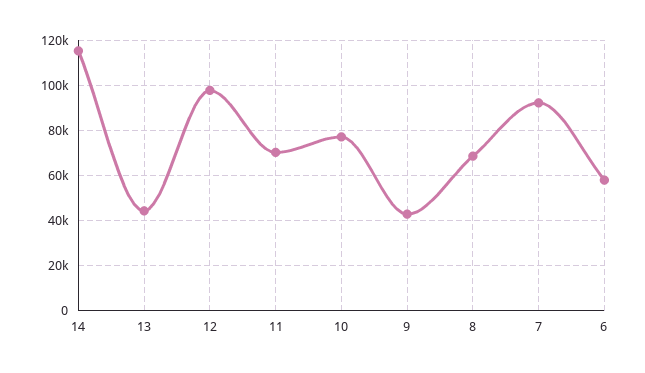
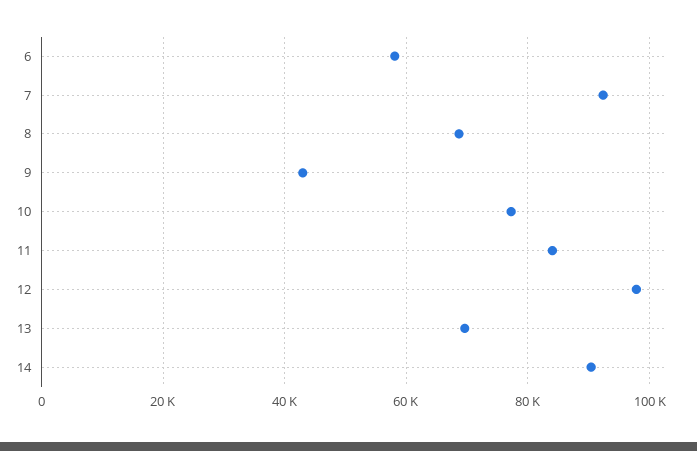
  {
-   "14": 115000,
+   "14": 90000,
-   "13": 45000,
+   "13": 70000,
    "12": 98000,
-   "11": 70000,
+   "11": 84000,
    "10": 78000,
    "9": 42000,
    "8": 68000,
    "7": 92000,
    "6": 58000
  }

